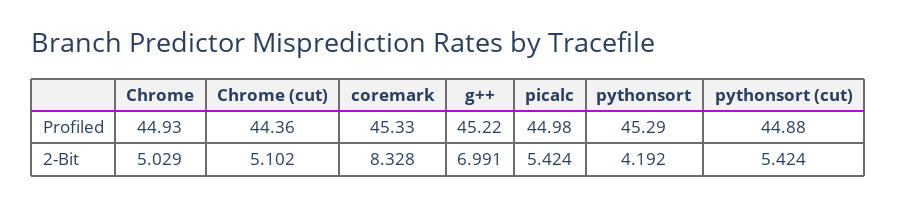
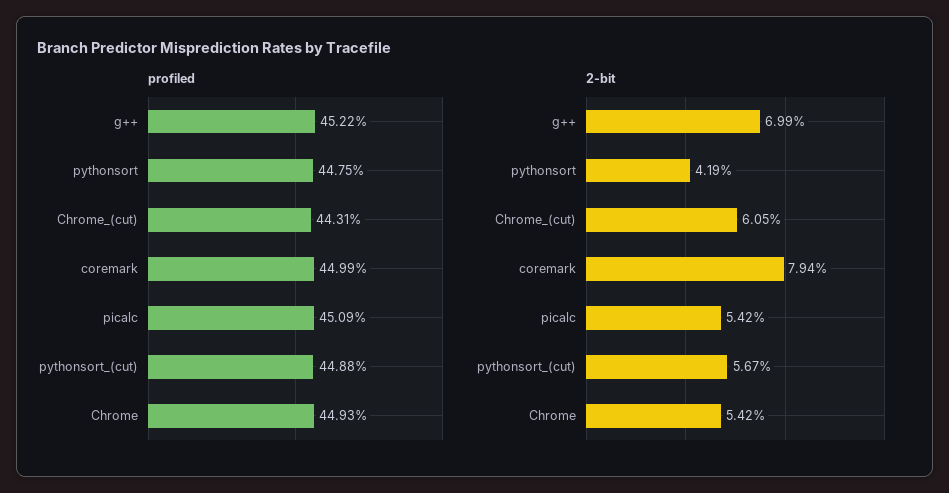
  {
    "Profiled": {
      "Chrome": 44.93,
-     "Chrome (cut)": 44.36,
+     "Chrome (cut)": 44.31,
-     "coremark": 45.33,
+     "coremark": 44.99,
      "g++": 45.22,
-     "picalc": 44.98,
+     "picalc": 45.09,
-     "pythonsort": 45.29,
+     "pythonsort": 44.75,
      "pythonsort (cut)": 44.88
    },
    "2-Bit": {
-     "Chrome": 5.029,
+     "Chrome": 5.42,
-     "Chrome (cut)": 5.102,
+     "Chrome (cut)": 6.05,
-     "coremark": 8.328,
+     "coremark": 7.94,
      "g++": 6.991,
      "picalc": 5.424,
      "pythonsort": 4.192,
-     "pythonsort (cut)": 5.424
+     "pythonsort (cut)": 5.67
    }
  }

